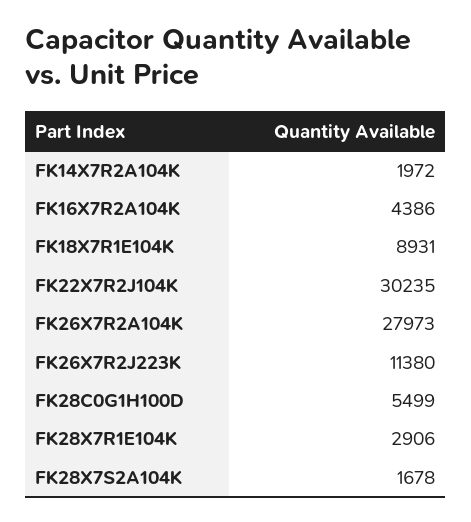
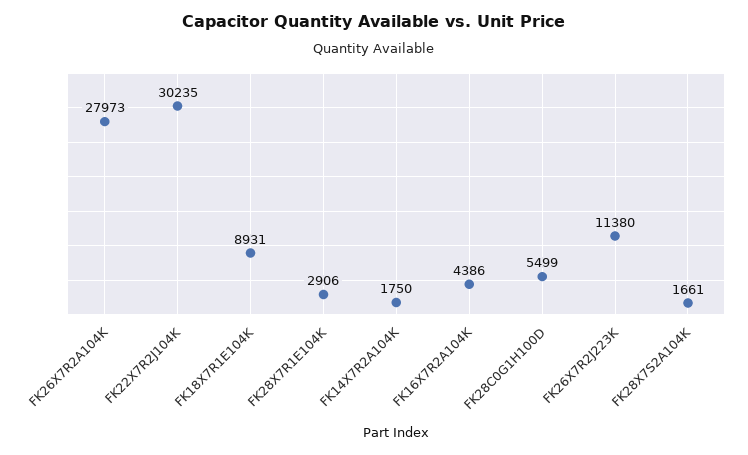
  {
-   "FK14X7R2A104K": 1972,
+   "FK14X7R2A104K": 1750,
    "FK16X7R2A104K": 4386,
    "FK18X7R1E104K": 8931,
    "FK22X7R2J104K": 30235,
    "FK26X7R2A104K": 27973,
    "FK26X7R2J223K": 11380,
    "FK28C0G1H100D": 5499,
    "FK28X7R1E104K": 2906,
-   "FK28X7S2A104K": 1678
+   "FK28X7S2A104K": 1661
  }

